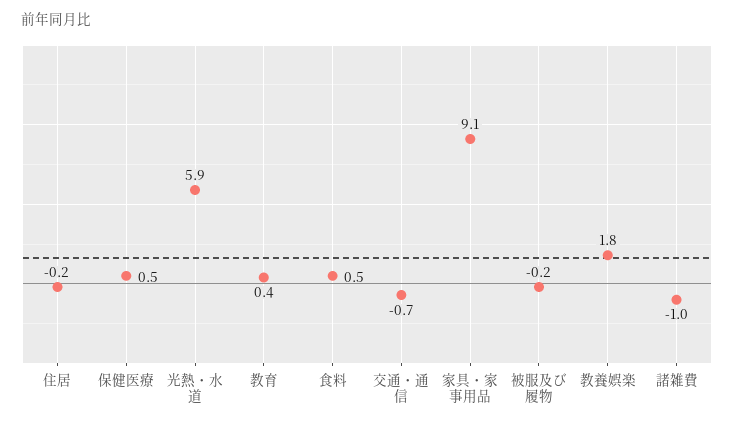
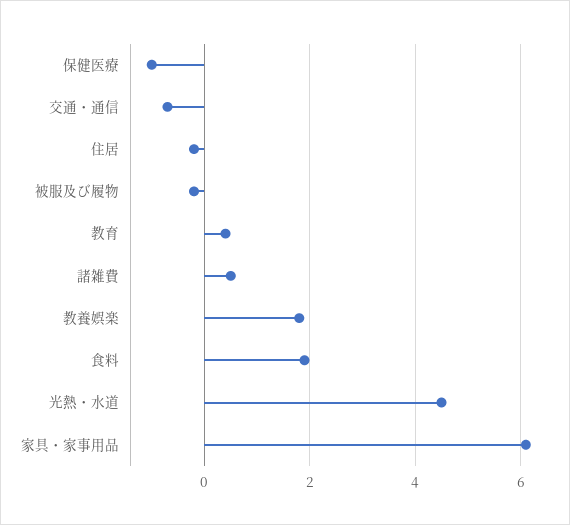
  {
    "住居": -0.2,
-   "保健医療": 0.5,
+   "保健医療": -1,
-   "光熱・水道": 5.9,
+   "光熱・水道": 4.5,
    "教育": 0.4,
-   "食料": 0.5,
+   "食料": 2,
    "交通・通信": -0.7,
-   "家具・家事用品": 9.1,
+   "家具・家事用品": 6,
    "被服及び履物": -0.2,
    "教養娯楽": 1.8,
-   "諸雑費": -1
+   "諸雑費": 0.5
  }

